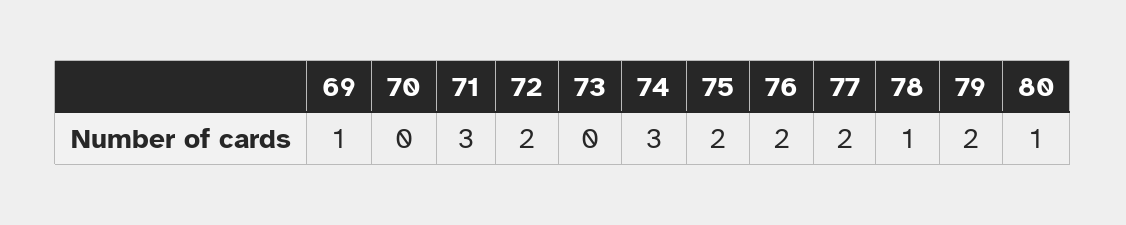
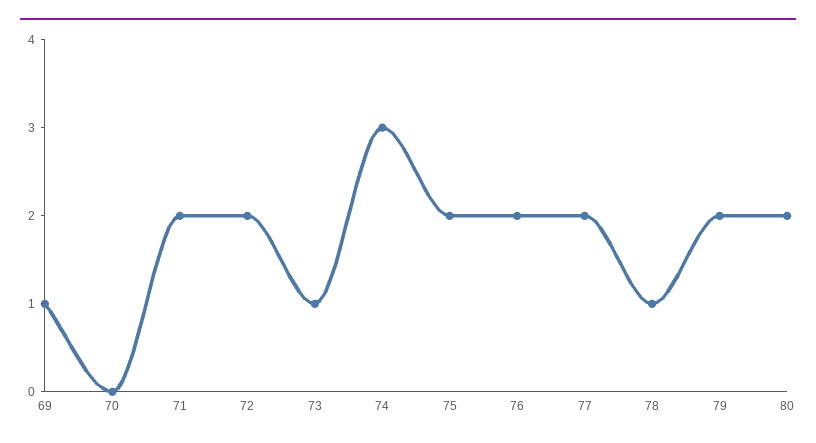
  {
    "69": 1,
    "70": 0,
-   "71": 3,
+   "71": 2,
    "72": 2,
-   "73": 0,
+   "73": 1,
    "74": 3,
    "75": 2,
    "76": 2,
    "77": 2,
    "78": 1,
    "79": 2,
-   "80": 1
+   "80": 2
  }

